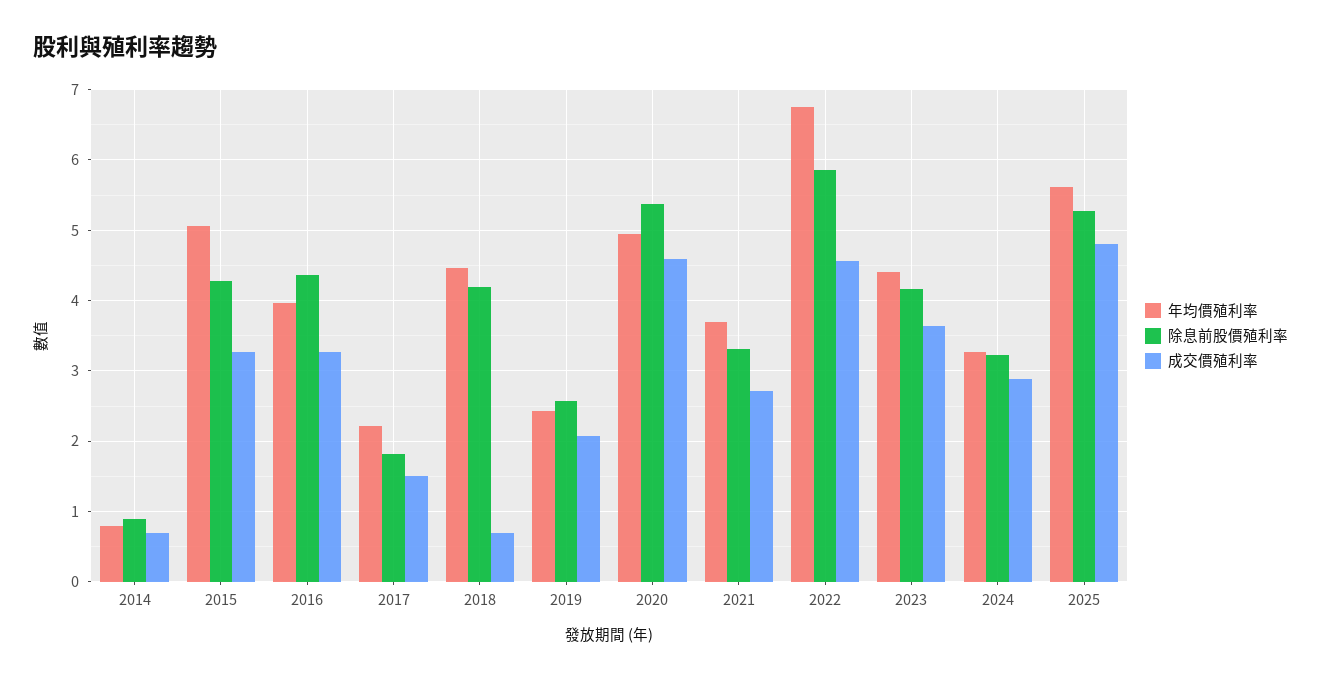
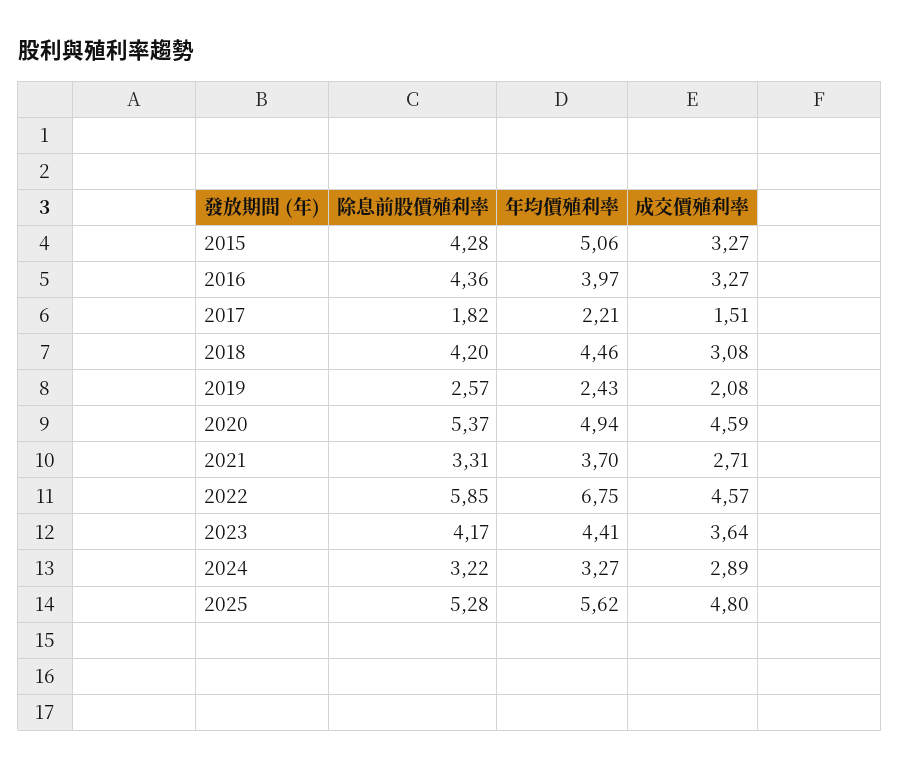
  {
    "年均價殖利率": {
-     "2014": 0.8,
      "2015": 5.06,
      "2016": 3.97,
      "2017": 2.21,
      "2018": 4.46,
      "2019": 2.43,
      "2020": 4.94,
      "2021": 3.7,
      "2022": 6.75,
      "2023": 4.41,
      "2024": 3.27,
      "2025": 5.62
    },
    "除息前股價殖利率": {
-     "2014": 0.9,
      "2015": 4.28,
      "2016": 4.36,
      "2017": 1.82,
      "2018": 4.2,
      "2019": 2.57,
      "2020": 5.37,
      "2021": 3.31,
      "2022": 5.85,
      "2023": 4.17,
      "2024": 3.22,
      "2025": 5.28
    },
    "成交價殖利率": {
-     "2014": 0.7,
      "2015": 3.27,
      "2016": 3.27,
      "2017": 1.51,
-     "2018": 0.7,
+     "2018": 3.08,
      "2019": 2.08,
      "2020": 4.59,
      "2021": 2.71,
      "2022": 4.57,
      "2023": 3.64,
      "2024": 2.89,
      "2025": 4.8
    }
  }

